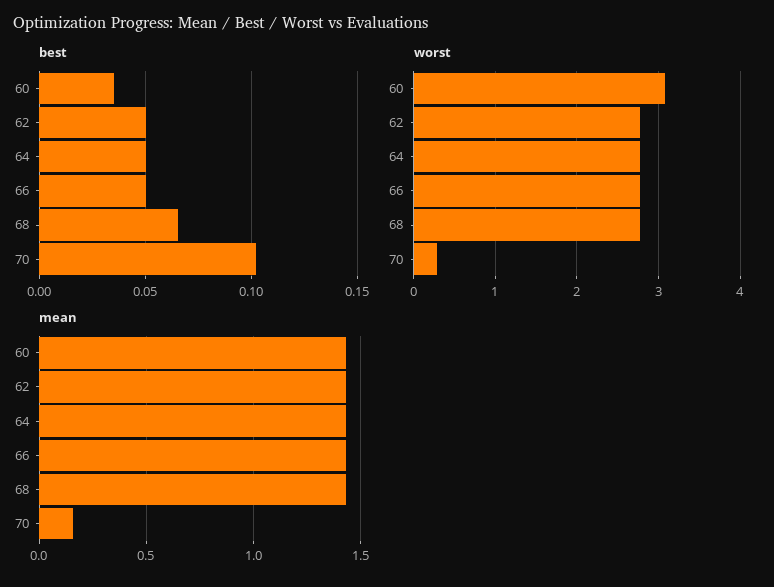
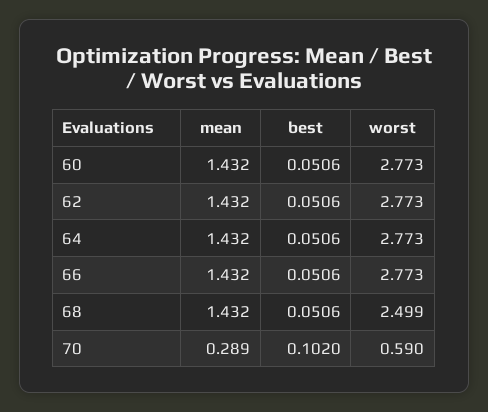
  {
    "best": {
-     "60": 0.035,
+     "60": 0.0506,
      "62": 0.0506,
      "64": 0.0506,
      "66": 0.0506,
-     "68": 0.065,
+     "68": 0.0506,
      "70": 0.102
    },
    "worst": {
-     "60": 3.1,
+     "60": 2.773,
      "62": 2.773,
      "64": 2.773,
      "66": 2.773,
-     "68": 2.8,
+     "68": 2.499,
-     "70": 0.3
+     "70": 0.59
    },
    "mean": {
      "60": 1.432,
      "62": 1.432,
      "64": 1.432,
      "66": 1.432,
      "68": 1.432,
-     "70": 0.15
+     "70": 0.289
    }
  }

